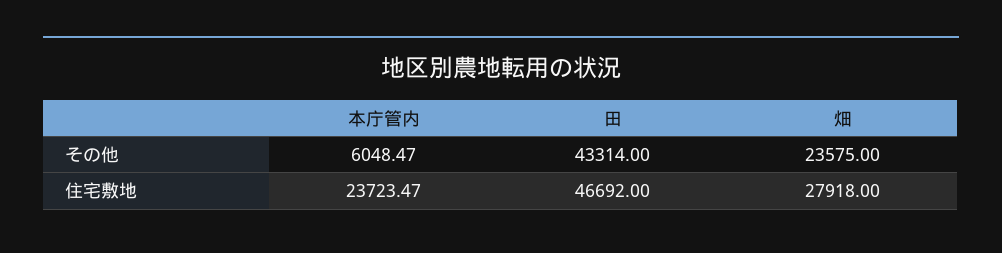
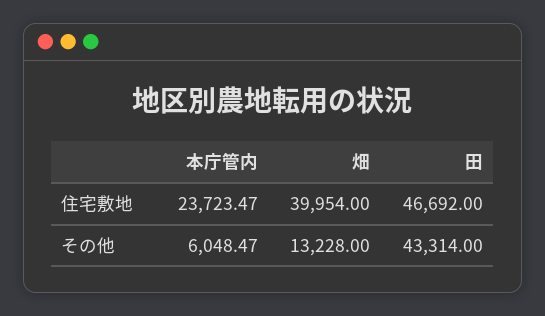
  {
    "本庁管内": {
      "その他": 6048.47,
      "住宅敷地": 23723.47
    },
    "田": {
      "その他": 43314,
      "住宅敷地": 46692
    },
    "畑": {
-     "その他": 23575,
+     "その他": 13228,
-     "住宅敷地": 27918
+     "住宅敷地": 39954
    }
  }

